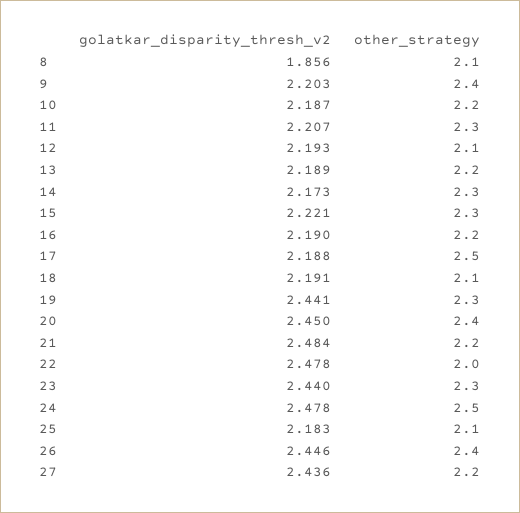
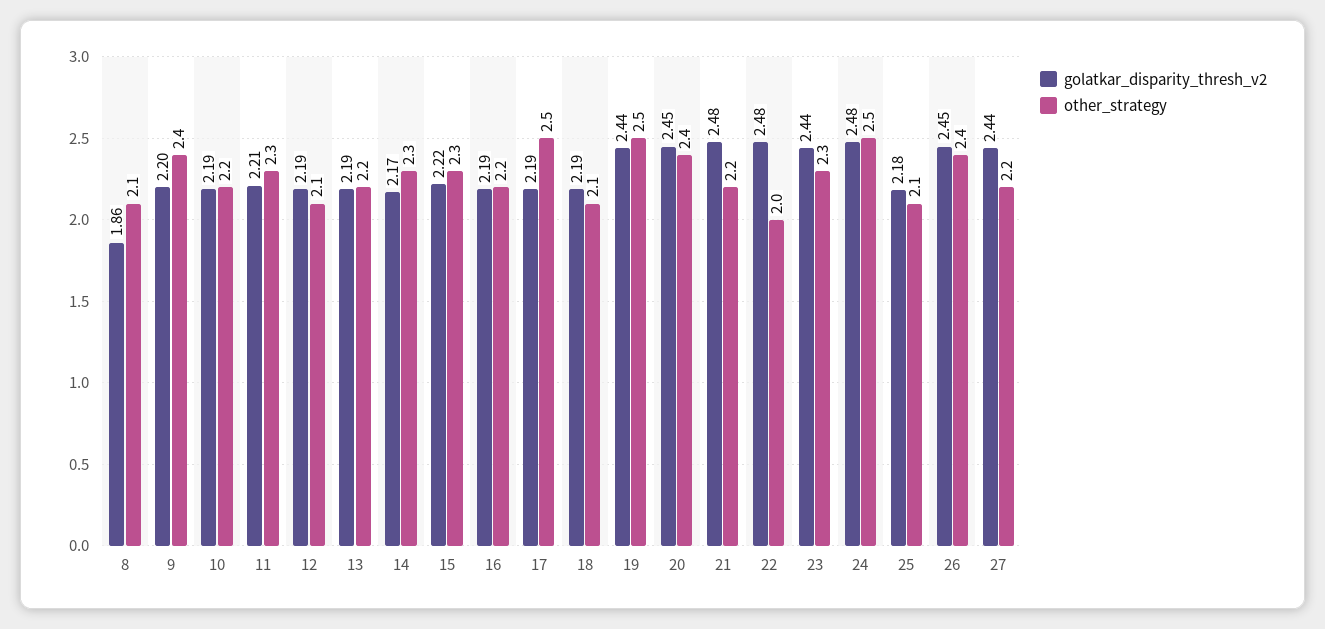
  {
    "golatkar_disparity_thresh_v2": {
      "8": 1.856,
      "9": 2.203,
      "10": 2.187,
      "11": 2.207,
      "12": 2.193,
      "13": 2.189,
      "14": 2.173,
      "15": 2.221,
      "16": 2.19,
      "17": 2.188,
      "18": 2.191,
      "19": 2.441,
      "20": 2.45,
      "21": 2.484,
      "22": 2.478,
      "23": 2.44,
      "24": 2.478,
      "25": 2.183,
      "26": 2.446,
      "27": 2.436
    },
    "other_strategy": {
      "8": 2.1,
      "9": 2.4,
      "10": 2.2,
      "11": 2.3,
      "12": 2.1,
      "13": 2.2,
      "14": 2.3,
      "15": 2.3,
      "16": 2.2,
      "17": 2.5,
      "18": 2.1,
-     "19": 2.3,
+     "19": 2.5,
      "20": 2.4,
      "21": 2.2,
      "22": 2,
      "23": 2.3,
      "24": 2.5,
      "25": 2.1,
      "26": 2.4,
      "27": 2.2
    }
  }

